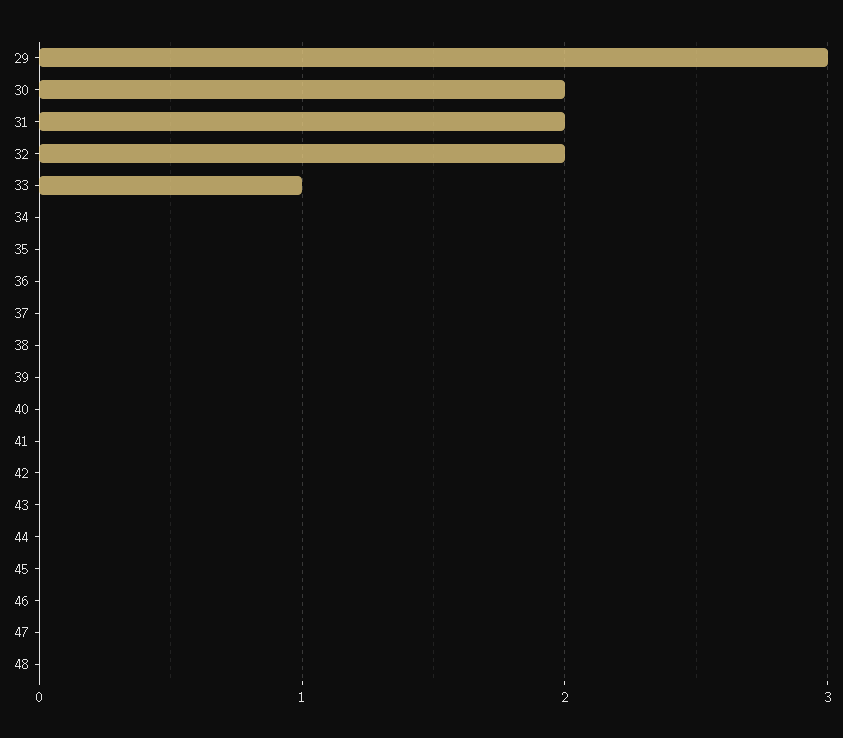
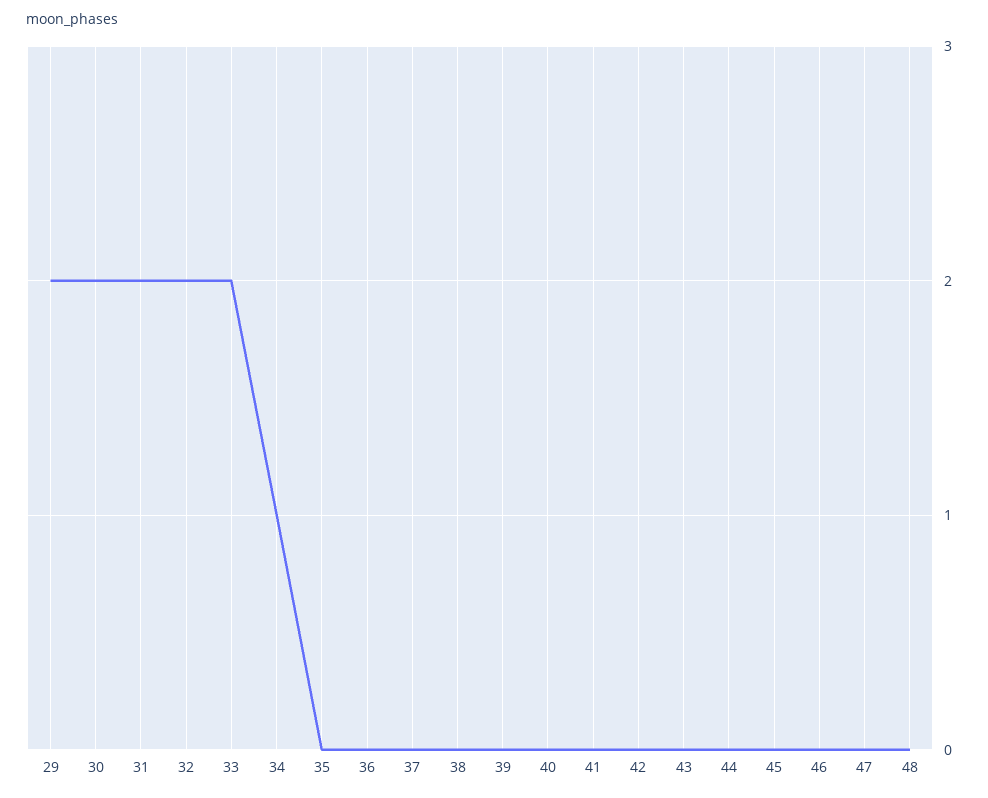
  {
-   "29": 3,
+   "29": 2,
    "30": 2,
    "31": 2,
    "32": 2,
-   "33": 1,
+   "33": 2,
-   "34": 0,
+   "34": 1,
    "35": 0,
    "36": 0,
    "37": 0,
    "38": 0,
    "39": 0,
    "40": 0,
    "41": 0,
    "42": 0,
    "43": 0,
    "44": 0,
    "45": 0,
    "46": 0,
    "47": 0,
    "48": 0
  }

